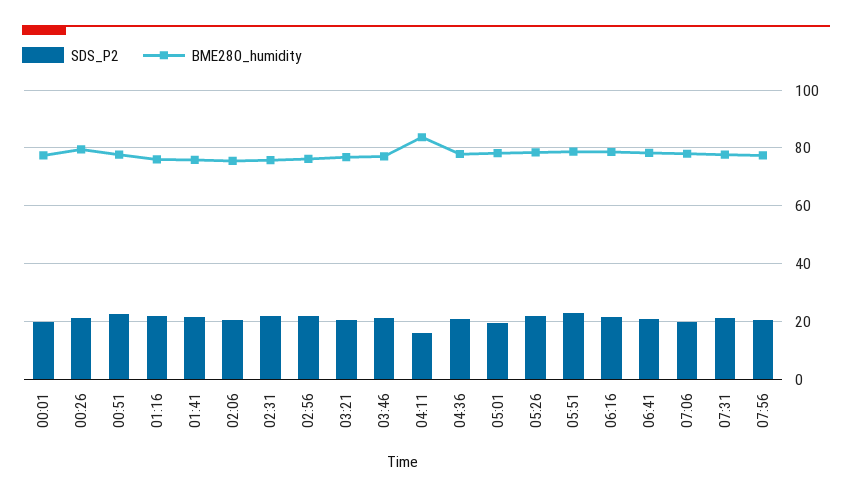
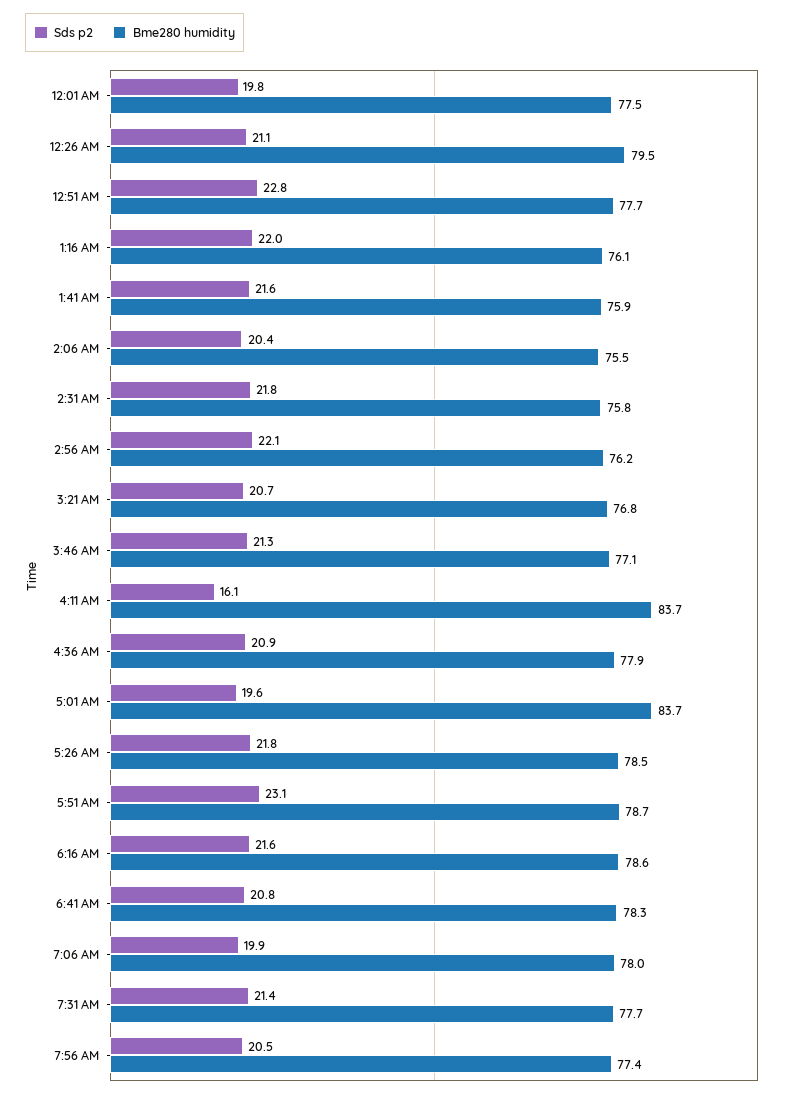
  {
    "SDS_P2": {
      "00:01": 19.8,
      "00:26": 21.1,
      "00:51": 22.8,
      "01:16": 22,
      "01:41": 21.6,
      "02:06": 20.4,
      "02:31": 21.8,
      "02:56": 22.1,
      "03:21": 20.7,
      "03:46": 21.3,
      "04:11": 16.1,
      "04:36": 20.9,
      "05:01": 19.6,
      "05:26": 21.8,
      "05:51": 23.1,
      "06:16": 21.6,
      "06:41": 20.8,
      "07:06": 19.9,
      "07:31": 21.4,
      "07:56": 20.5
    },
    "BME280_humidity": {
      "00:01": 77.5,
      "00:26": 79.5,
      "00:51": 77.7,
      "01:16": 76.1,
      "01:41": 75.9,
      "02:06": 75.5,
      "02:31": 75.8,
      "02:56": 76.2,
      "03:21": 76.8,
      "03:46": 77.1,
      "04:11": 83.7,
      "04:36": 77.9,
-     "05:01": 77.5,
+     "05:01": 83.7,
      "05:26": 78.5,
      "05:51": 78.7,
      "06:16": 78.6,
      "06:41": 78.3,
      "07:06": 78,
      "07:31": 77.7,
      "07:56": 77.4
    }
  }

